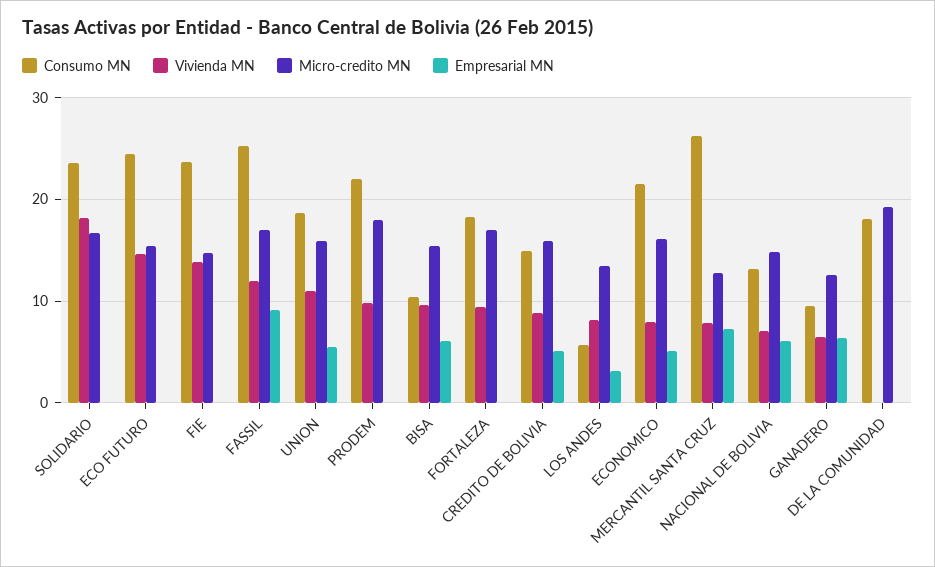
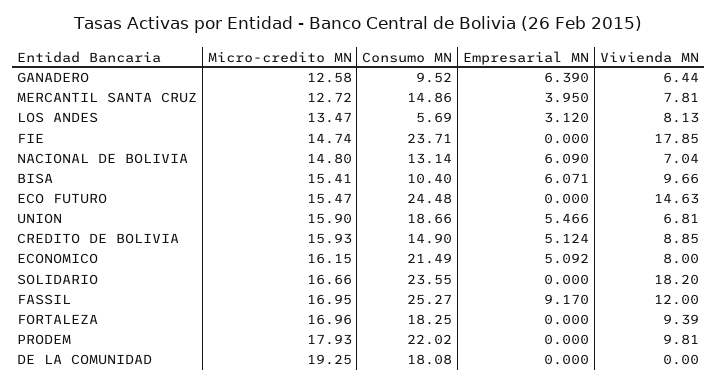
  {
    "Consumo MN": {
      "SOLIDARIO": 23.55,
      "ECO FUTURO": 24.48,
      "FIE": 23.71,
      "FASSIL": 25.27,
      "UNION": 18.66,
      "PRODEM": 22.02,
      "BISA": 10.4,
      "FORTALEZA": 18.25,
      "CREDITO DE BOLIVIA": 14.9,
      "LOS ANDES": 5.69,
      "ECONOMICO": 21.49,
-     "MERCANTIL SANTA CRUZ": 26,
+     "MERCANTIL SANTA CRUZ": 14.86,
      "NACIONAL DE BOLIVIA": 13.14,
      "GANADERO": 9.52,
      "DE LA COMUNIDAD": 18.08
    },
    "Vivienda MN": {
      "SOLIDARIO": 18.2,
      "ECO FUTURO": 14.63,
-     "FIE": 14,
+     "FIE": 17.85,
      "FASSIL": 12,
-     "UNION": 11,
+     "UNION": 6.81,
      "PRODEM": 9.81,
      "BISA": 9.66,
      "FORTALEZA": 9.39,
      "CREDITO DE BOLIVIA": 8.85,
      "LOS ANDES": 8.13,
      "ECONOMICO": 8,
      "MERCANTIL SANTA CRUZ": 7.81,
      "NACIONAL DE BOLIVIA": 7.04,
      "GANADERO": 6.44,
      "DE LA COMUNIDAD": 0
    },
    "Micro-credito MN": {
      "SOLIDARIO": 16.66,
      "ECO FUTURO": 15.47,
      "FIE": 14.74,
      "FASSIL": 16.95,
      "UNION": 15.9,
      "PRODEM": 17.93,
      "BISA": 15.41,
      "FORTALEZA": 16.96,
      "CREDITO DE BOLIVIA": 15.93,
      "LOS ANDES": 13.47,
      "ECONOMICO": 16.15,
      "MERCANTIL SANTA CRUZ": 12.72,
      "NACIONAL DE BOLIVIA": 14.8,
      "GANADERO": 12.58,
      "DE LA COMUNIDAD": 19.25
    },
    "Empresarial MN": {
      "SOLIDARIO": 0,
      "ECO FUTURO": 0,
      "FIE": 0,
      "FASSIL": 9.17,
      "UNION": 5.466,
      "PRODEM": 0,
      "BISA": 6.071,
      "FORTALEZA": 0,
      "CREDITO DE BOLIVIA": 5.124,
      "LOS ANDES": 3.12,
      "ECONOMICO": 5.092,
-     "MERCANTIL SANTA CRUZ": 7,
+     "MERCANTIL SANTA CRUZ": 3.95,
      "NACIONAL DE BOLIVIA": 6.09,
      "GANADERO": 6.39,
      "DE LA COMUNIDAD": 0
    }
  }

